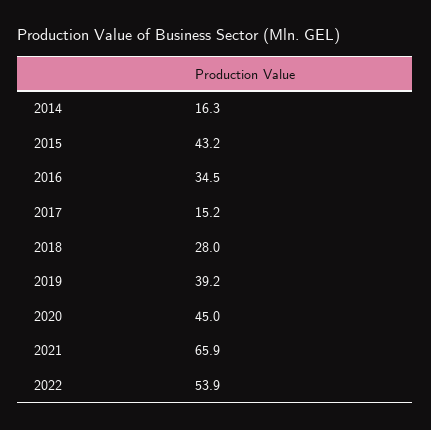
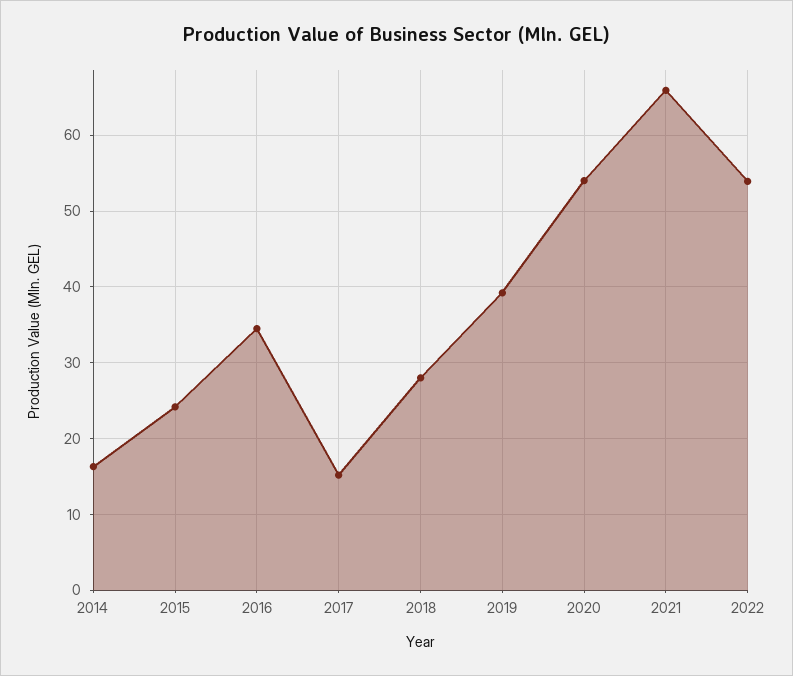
  {
    "2014": 16.3,
-   "2015": 43.2,
+   "2015": 24,
    "2016": 34.5,
    "2017": 15.2,
    "2018": 28,
    "2019": 39.2,
-   "2020": 45,
+   "2020": 54,
    "2021": 65.9,
    "2022": 53.9
  }

